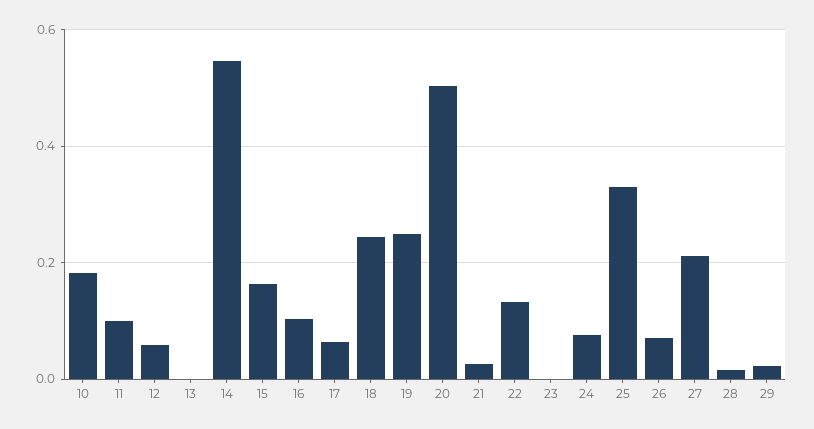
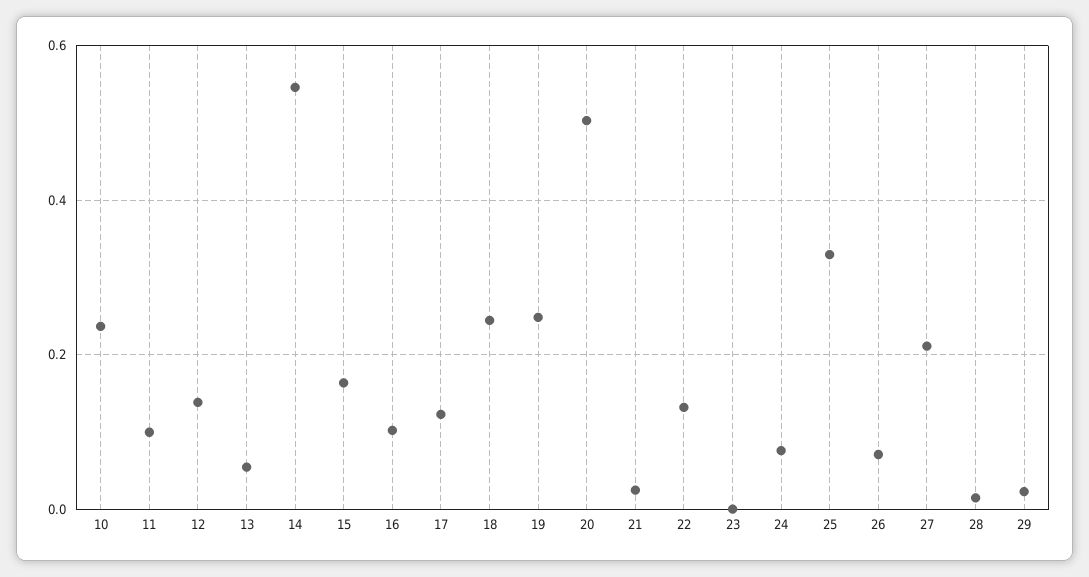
  {
-   "10": 0.18,
+   "10": 0.24,
    "11": 0.1,
-   "12": 0.06,
+   "12": 0.14,
-   "13": 0,
+   "13": 0.06,
    "14": 0.54,
    "15": 0.16,
    "16": 0.1,
-   "17": 0.06,
+   "17": 0.12,
    "18": 0.24,
    "19": 0.24,
    "20": 0.5,
    "21": 0.02,
    "22": 0.14,
    "23": 0,
    "24": 0.08,
    "25": 0.32,
    "26": 0.08,
    "27": 0.22,
    "28": 0.02,
    "29": 0.02
  }

